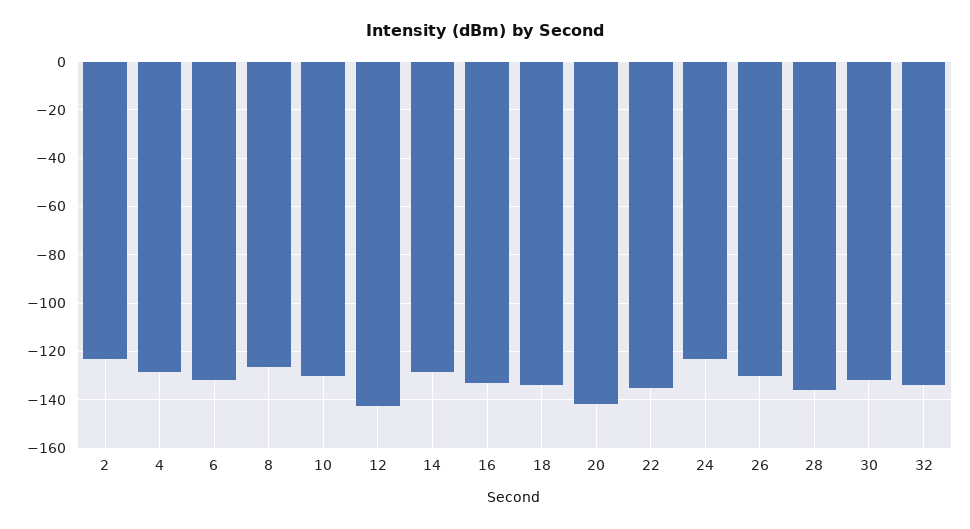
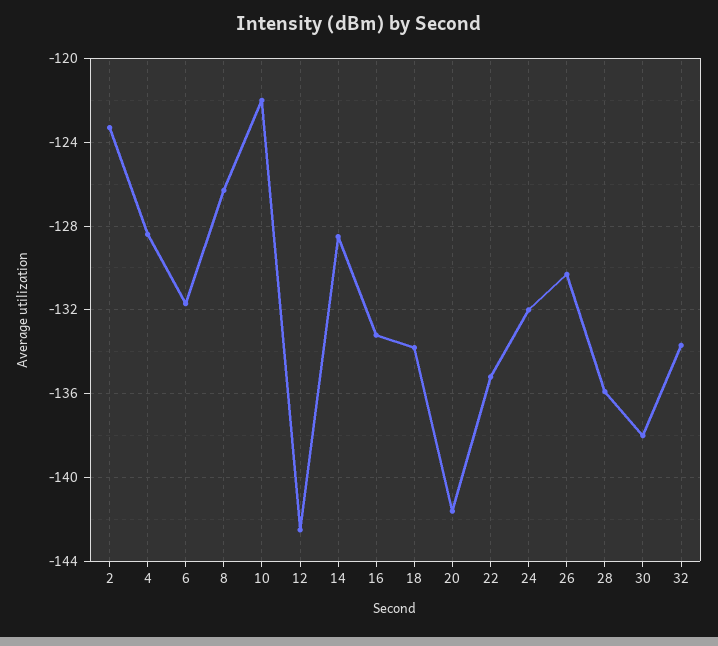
  {
    "2": -123.5,
    "4": -128.5,
    "6": -131.5,
    "8": -126.5,
-   "10": -130,
+   "10": -122,
    "12": -142.5,
    "14": -128.5,
    "16": -133,
    "18": -134,
    "20": -141.5,
    "22": -135,
-   "24": -122.5,
+   "24": -132,
    "26": -130.5,
    "28": -136,
-   "30": -132.5,
+   "30": -138,
    "32": -133.5
  }

